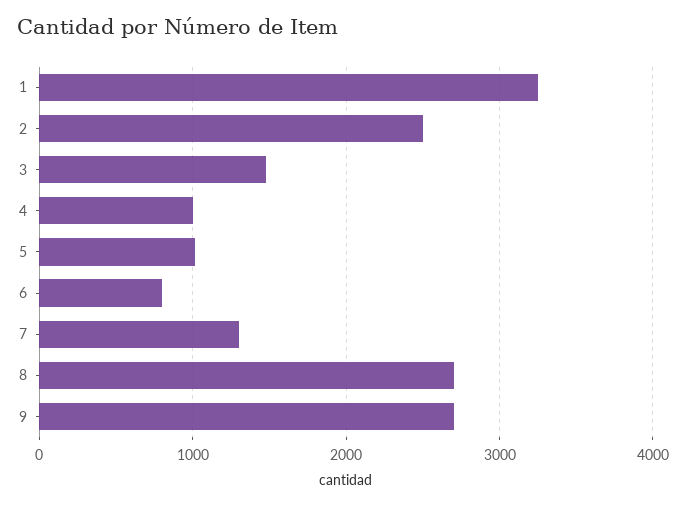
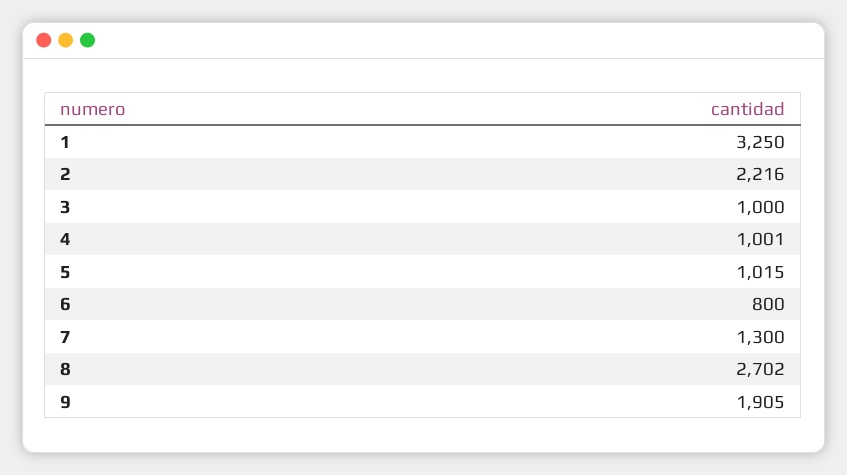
  {
    "1": 3250,
-   "2": 2500,
+   "2": 2216,
-   "3": 1500,
+   "3": 1000,
    "4": 1001,
    "5": 1015,
    "6": 800,
    "7": 1300,
    "8": 2702,
-   "9": 2700
+   "9": 1905
  }

